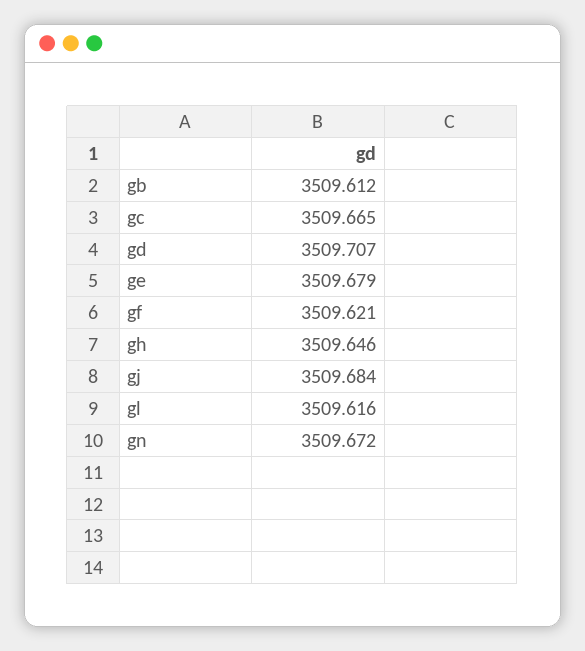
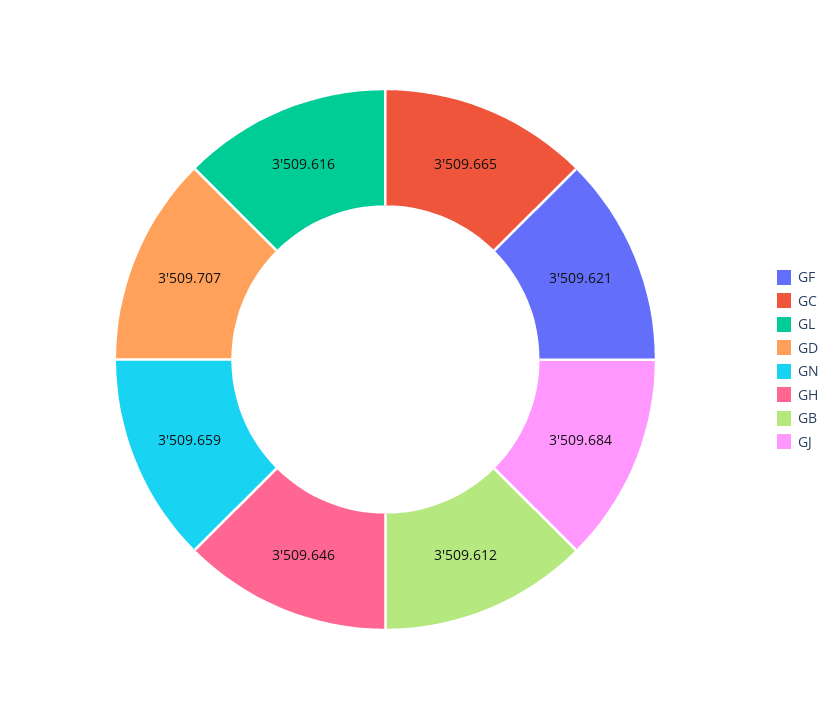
  {
    "gb": 3509.612,
    "gc": 3509.665,
    "gd": 3509.707,
-   "ge": 3509.679,
    "gf": 3509.621,
    "gh": 3509.646,
    "gj": 3509.684,
    "gl": 3509.616,
-   "gn": 3509.672
+   "gn": 3509.659
  }

